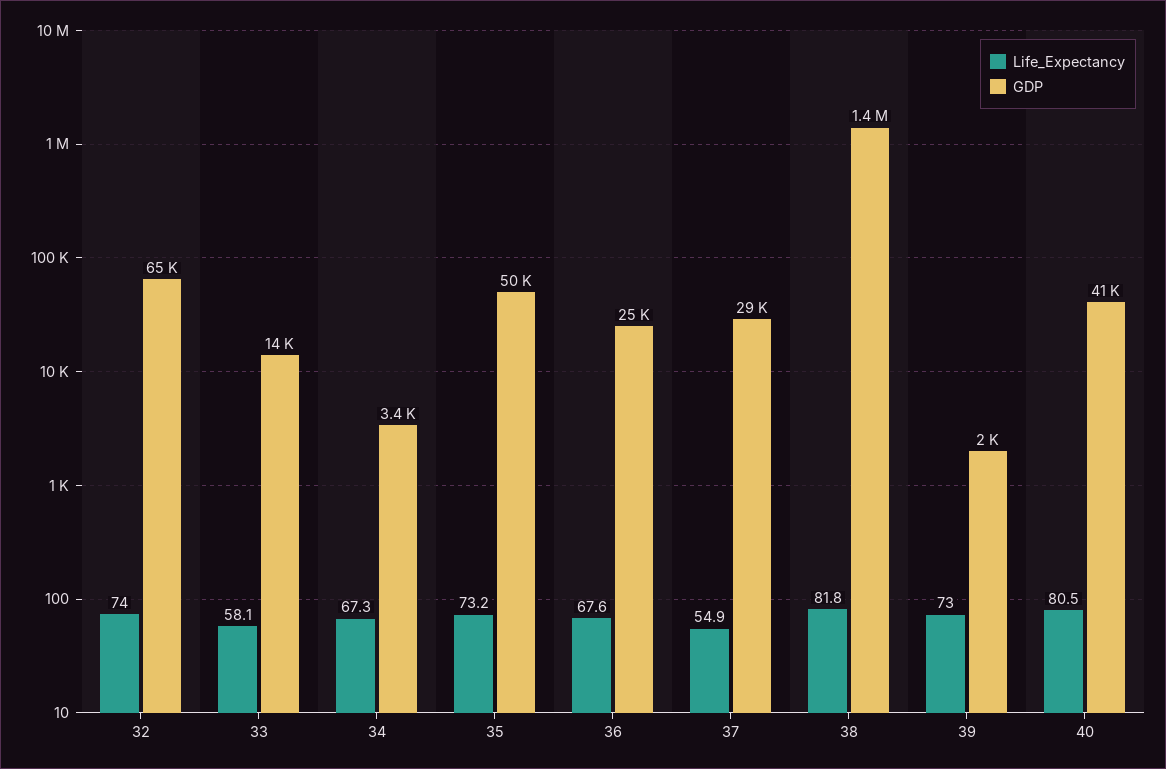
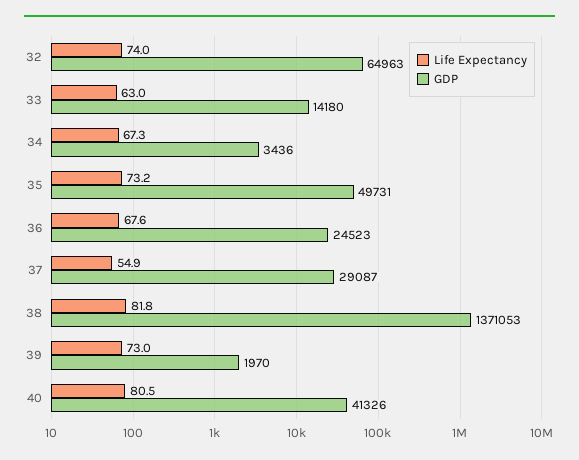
  {
    "Life_Expectancy": {
      "32": 74,
-     "33": 58.1,
+     "33": 63,
      "34": 67.3,
      "35": 73.2,
      "36": 67.6,
      "37": 54.9,
      "38": 81.8,
      "39": 73,
      "40": 80.5
    },
    "GDP": {
      "32": 64963,
      "33": 14180,
      "34": 3436,
      "35": 49731,
      "36": 24523,
      "37": 29087,
      "38": 1371053,
      "39": 1970,
      "40": 41326
    }
  }

